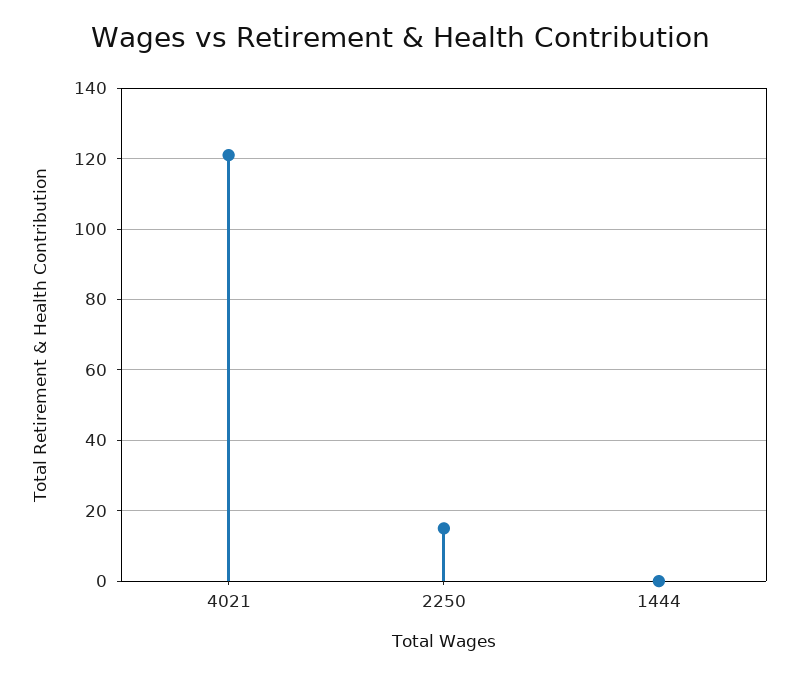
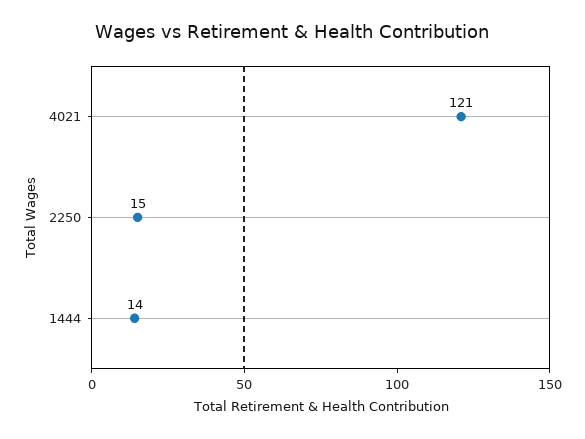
  {
    "4021": 121,
    "2250": 15,
-   "1444": 0
+   "1444": 14
  }

